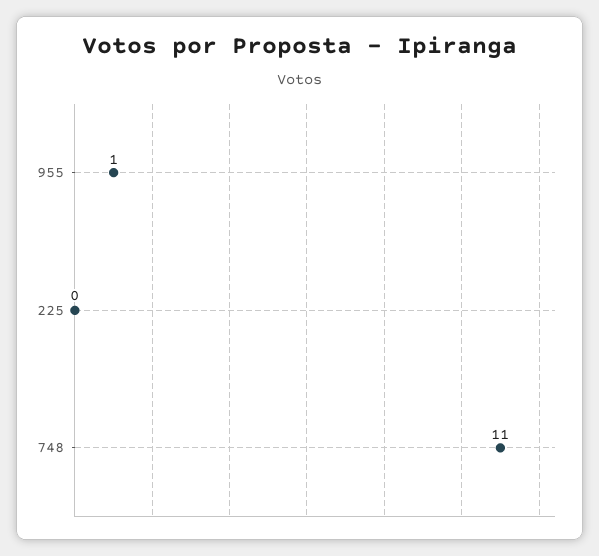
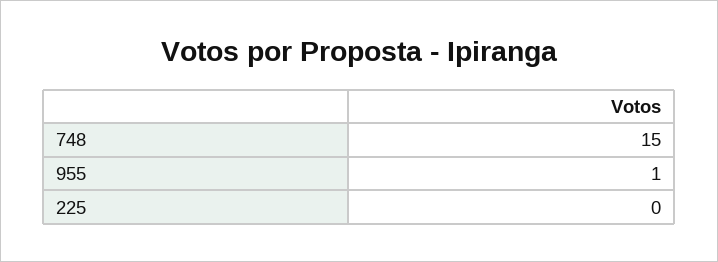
  {
    "955": 1,
    "225": 0,
-   "748": 11
+   "748": 15
  }

